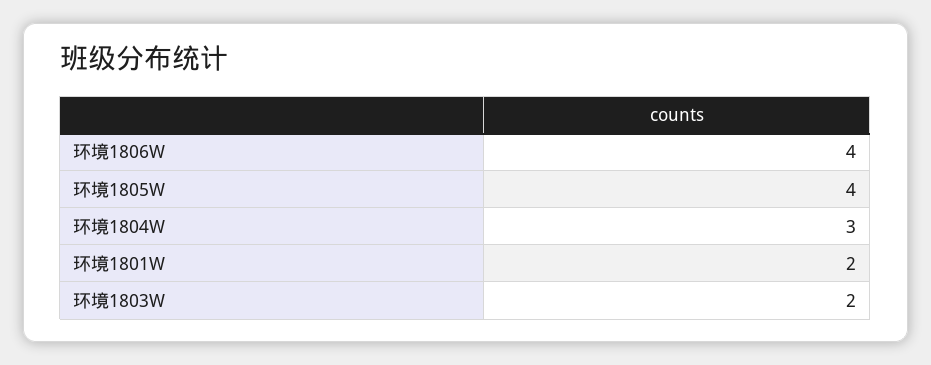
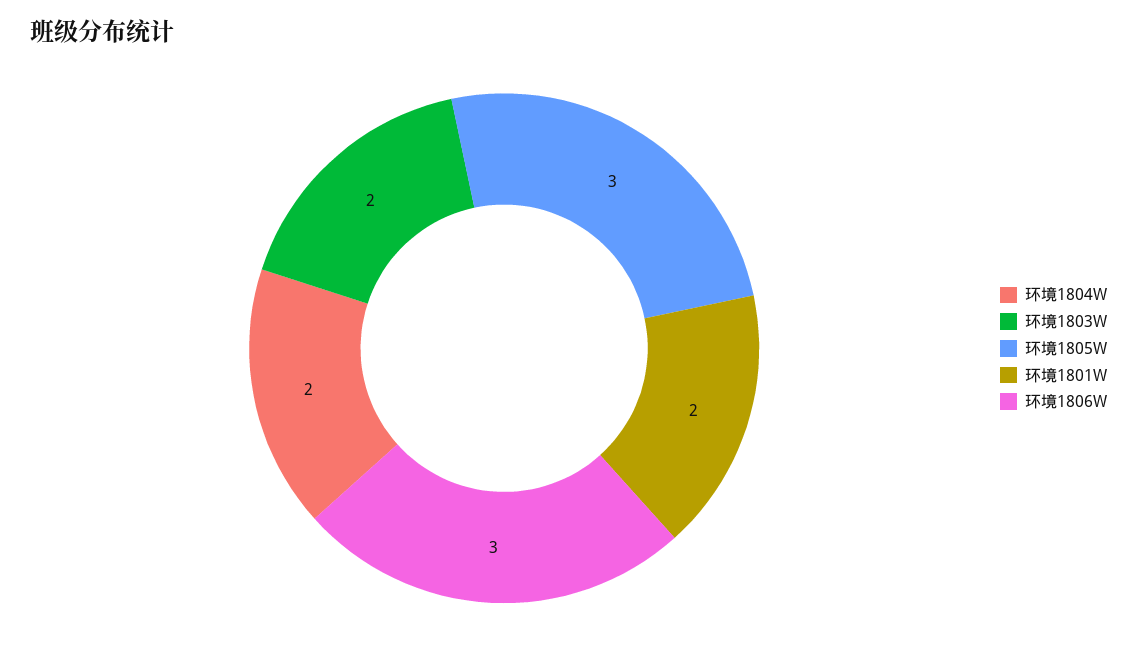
  {
-   "环境1806W": 4,
+   "环境1806W": 3,
-   "环境1805W": 4,
+   "环境1805W": 3,
-   "环境1804W": 3,
+   "环境1804W": 2,
    "环境1801W": 2,
    "环境1803W": 2
  }

